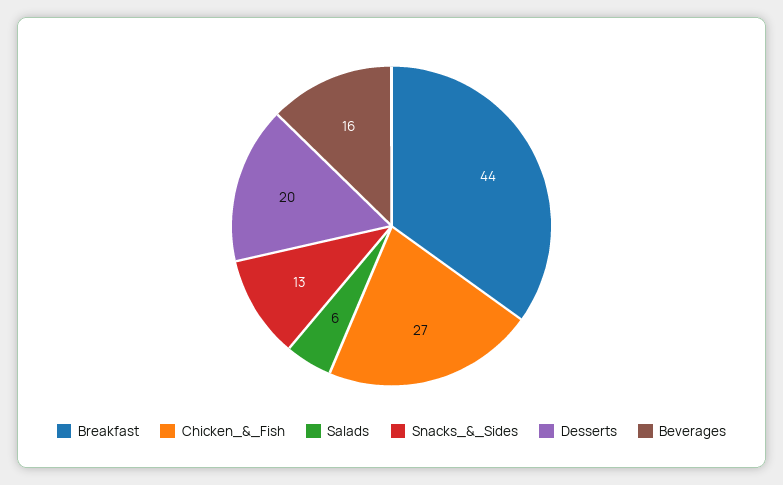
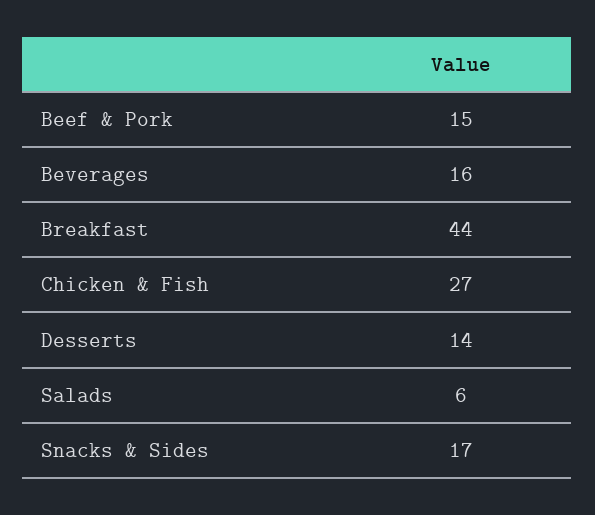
  {
    "Breakfast": 44,
    "Chicken_&_Fish": 27,
    "Salads": 6,
-   "Snacks_&_Sides": 13,
+   "Snacks_&_Sides": 17,
-   "Desserts": 20,
+   "Desserts": 14,
-   "Beverages": 16
+   "Beverages": 16,
+   "Beef & Pork": 15
  }

